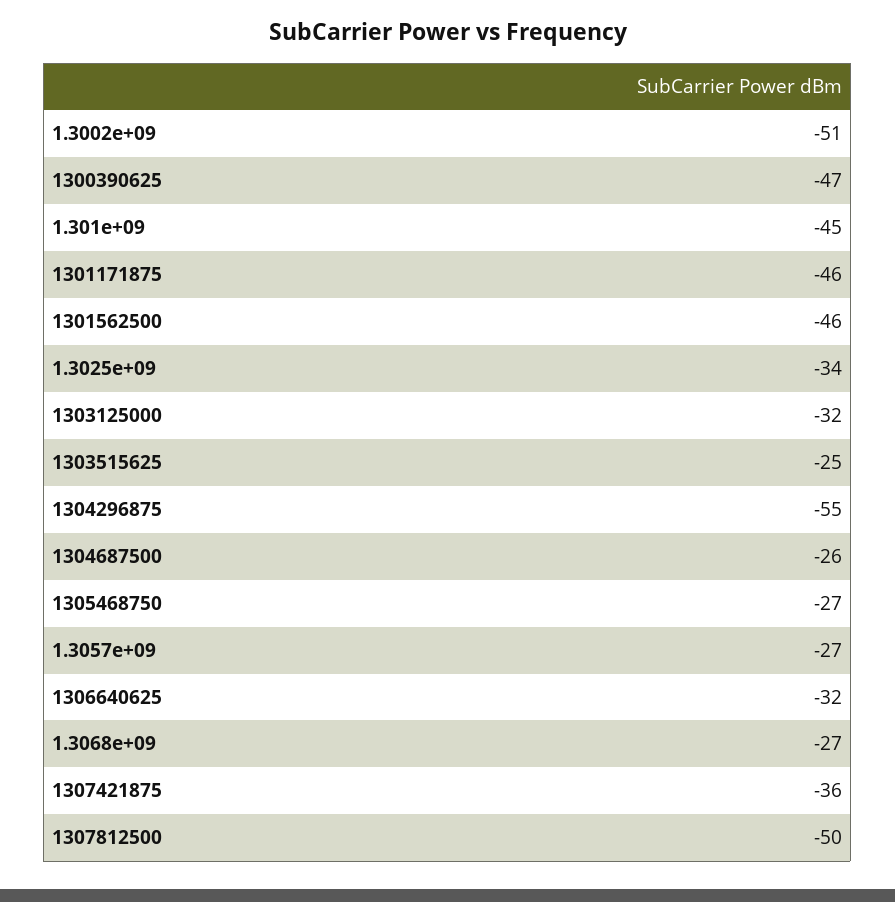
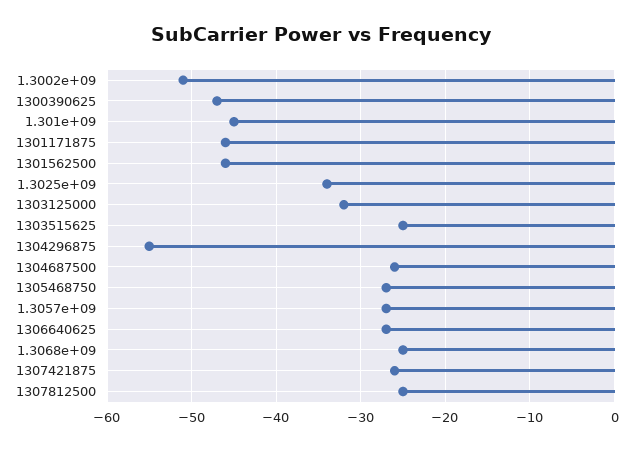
  {
    "1.3002e+09": -51,
    "1300390625": -47,
    "1.301e+09": -45,
    "1301171875": -46,
    "1301562500": -46,
    "1.3025e+09": -34,
    "1303125000": -32,
    "1303515625": -25,
    "1304296875": -55,
    "1304687500": -26,
    "1305468750": -27,
    "1.3057e+09": -27,
-   "1306640625": -32,
+   "1306640625": -27,
-   "1.3068e+09": -27,
+   "1.3068e+09": -25,
-   "1307421875": -36,
+   "1307421875": -26,
-   "1307812500": -50
+   "1307812500": -25
  }

